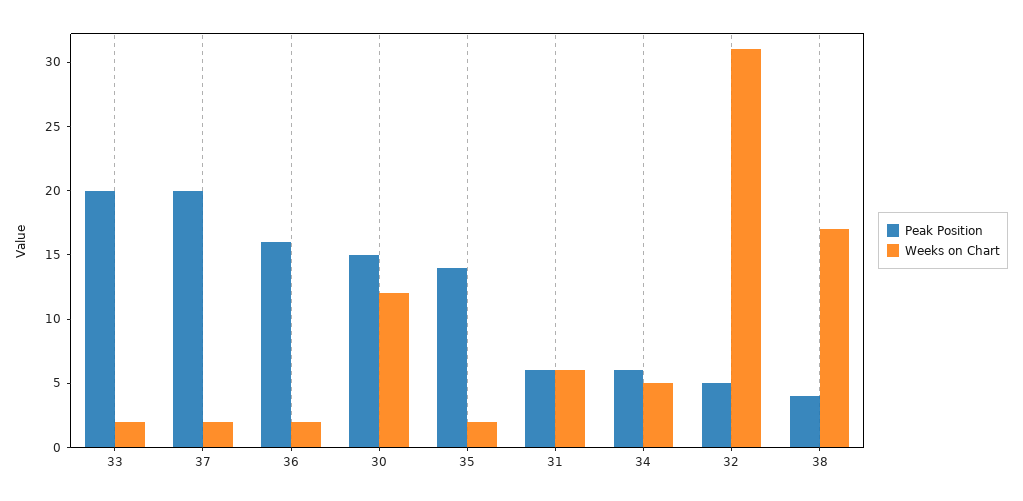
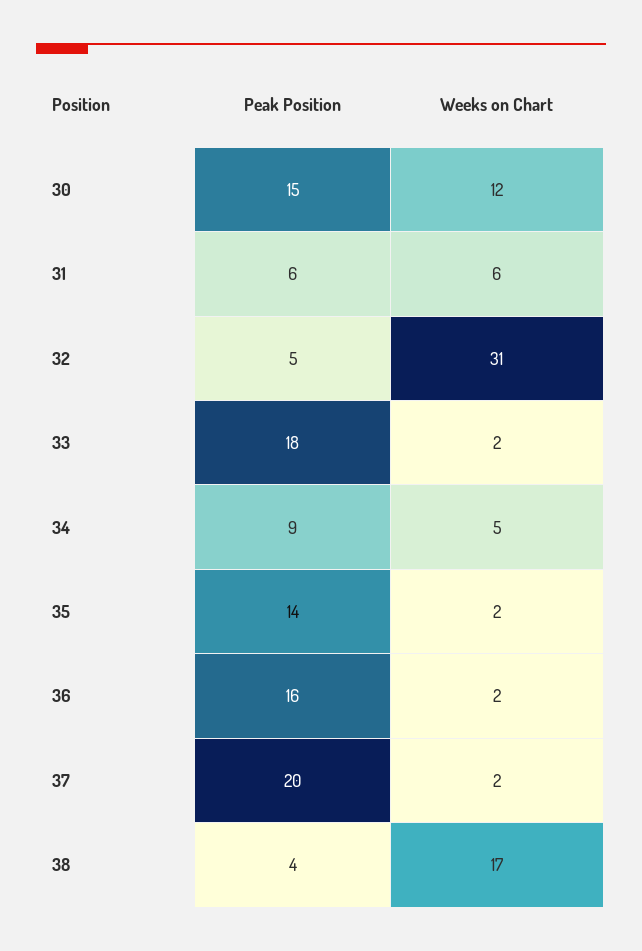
  {
    "Peak Position": {
-     "33": 20,
+     "33": 18,
      "37": 20,
      "36": 16,
      "30": 15,
      "35": 14,
      "31": 6,
-     "34": 6,
+     "34": 9,
      "32": 5,
      "38": 4
    },
    "Weeks on Chart": {
      "33": 2,
      "37": 2,
      "36": 2,
      "30": 12,
      "35": 2,
      "31": 6,
      "34": 5,
      "32": 31,
      "38": 17
    }
  }

